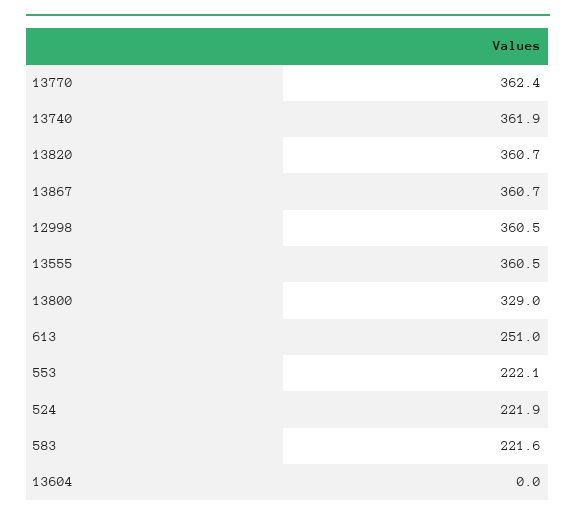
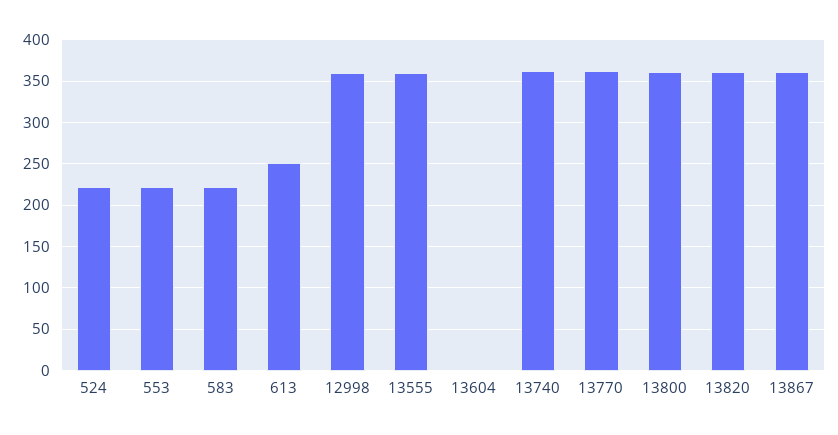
  {
    "13770": 362.4,
    "13740": 361.9,
    "13820": 360.7,
    "13867": 360.7,
    "12998": 360.5,
    "13555": 360.5,
-   "13800": 329,
+   "13800": 360,
    "613": 251,
    "553": 222.1,
    "524": 221.9,
    "583": 221.6,
    "13604": 0
  }

